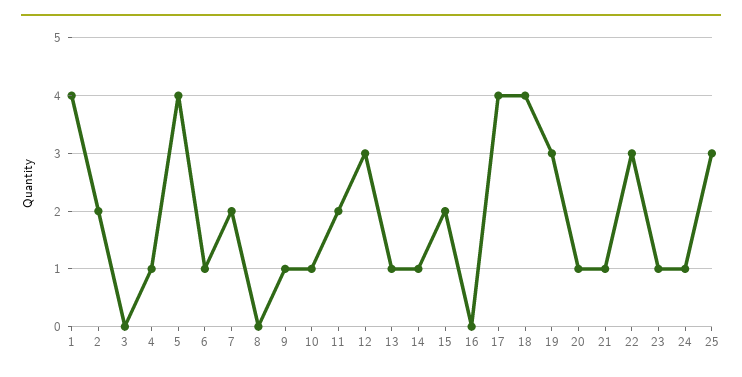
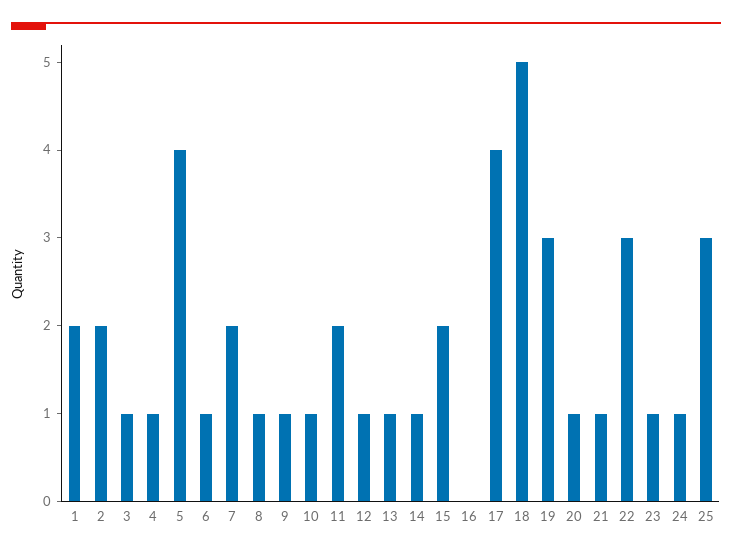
  {
-   "1": 4,
+   "1": 2,
    "2": 2,
-   "3": 0,
+   "3": 1,
    "4": 1,
    "5": 4,
    "6": 1,
    "7": 2,
-   "8": 0,
+   "8": 1,
    "9": 1,
    "10": 1,
    "11": 2,
-   "12": 3,
+   "12": 1,
    "13": 1,
    "14": 1,
    "15": 2,
    "16": 0,
    "17": 4,
-   "18": 4,
+   "18": 5,
    "19": 3,
    "20": 1,
    "21": 1,
    "22": 3,
    "23": 1,
    "24": 1,
    "25": 3
  }

